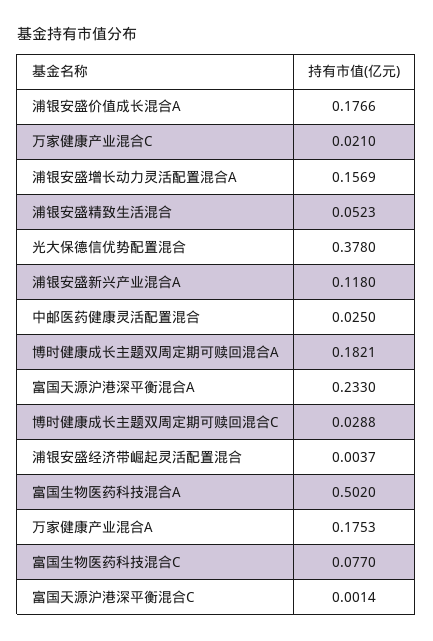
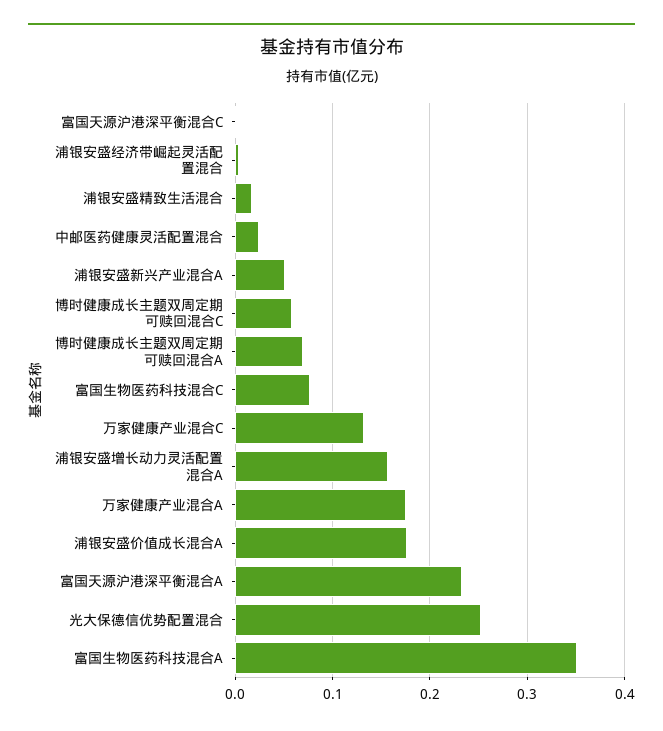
  {
    "浦银安盛价值成长混合A": 0.1766,
-   "万家健康产业混合C": 0.021,
+   "万家健康产业混合C": 0.13,
    "浦银安盛增长动力灵活配置混合A": 0.1569,
-   "浦银安盛精致生活混合": 0.0523,
+   "浦银安盛精致生活混合": 0.02,
-   "光大保德信优势配置混合": 0.378,
+   "光大保德信优势配置混合": 0.25,
-   "浦银安盛新兴产业混合A": 0.118,
+   "浦银安盛新兴产业混合A": 0.05,
    "中邮医药健康灵活配置混合": 0.025,
-   "博时健康成长主题双周定期可赎回混合A": 0.1821,
+   "博时健康成长主题双周定期可赎回混合A": 0.07,
    "富国天源沪港深平衡混合A": 0.233,
-   "博时健康成长主题双周定期可赎回混合C": 0.0288,
+   "博时健康成长主题双周定期可赎回混合C": 0.06,
    "浦银安盛经济带崛起灵活配置混合": 0.0037,
-   "富国生物医药科技混合A": 0.502,
+   "富国生物医药科技混合A": 0.35,
    "万家健康产业混合A": 0.1753,
    "富国生物医药科技混合C": 0.077,
    "富国天源沪港深平衡混合C": 0.0014
  }

